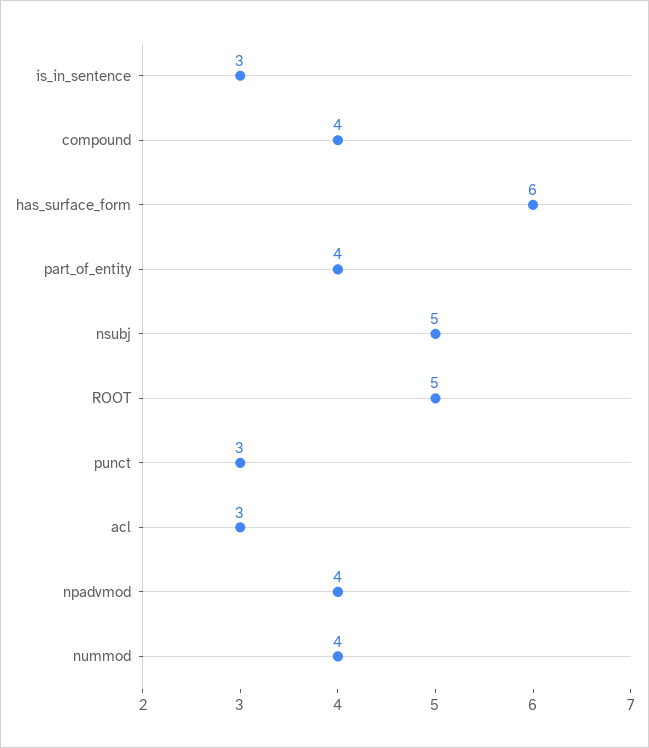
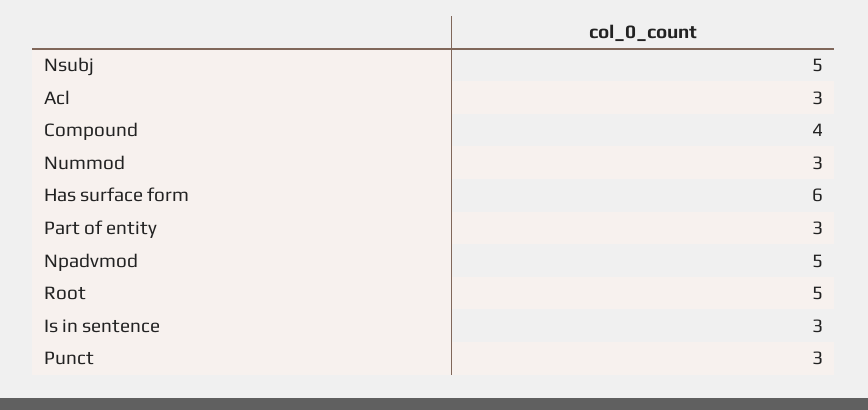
  {
    "is_in_sentence": 3,
    "compound": 4,
    "has_surface_form": 6,
-   "part_of_entity": 4,
+   "part_of_entity": 3,
    "nsubj": 5,
    "ROOT": 5,
    "punct": 3,
    "acl": 3,
-   "npadvmod": 4,
+   "npadvmod": 5,
-   "nummod": 4
+   "nummod": 3
  }

